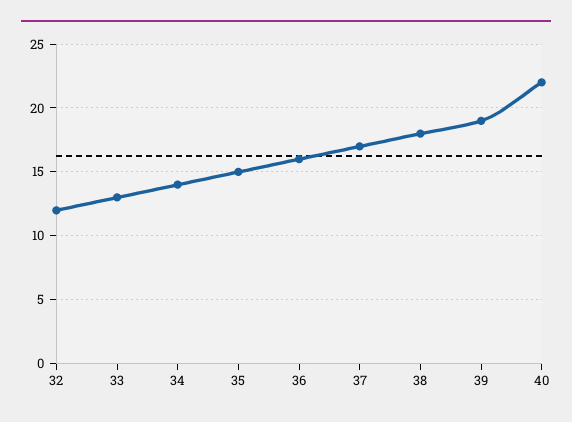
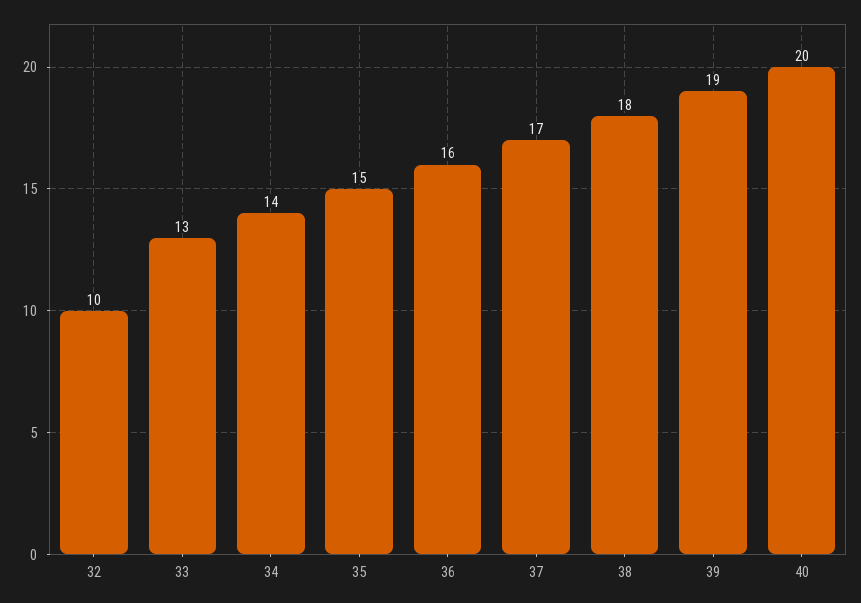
  {
-   "32": 12,
+   "32": 10,
    "33": 13,
    "34": 14,
    "35": 15,
    "36": 16,
    "37": 17,
    "38": 18,
    "39": 19,
-   "40": 22
+   "40": 20
  }

